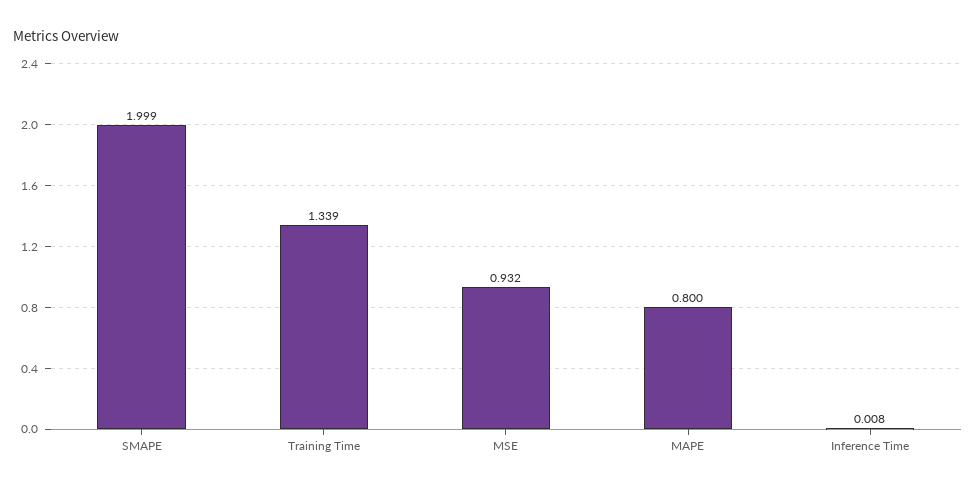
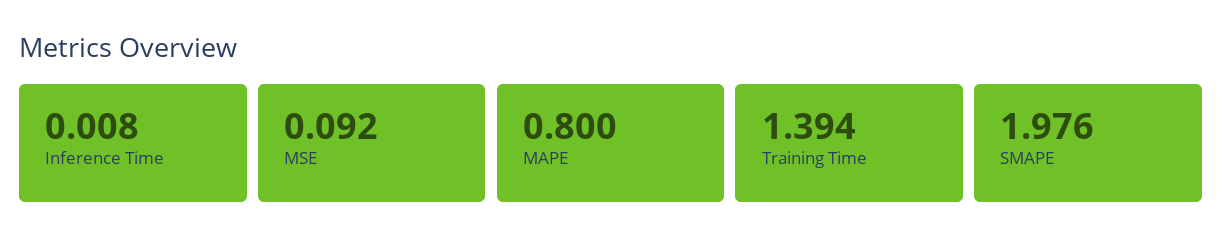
  {
-   "SMAPE": 1.999,
+   "SMAPE": 1.976,
-   "Training Time": 1.339,
+   "Training Time": 1.394,
-   "MSE": 0.932,
+   "MSE": 0.092,
    "MAPE": 0.8,
    "Inference Time": 0.008
  }

